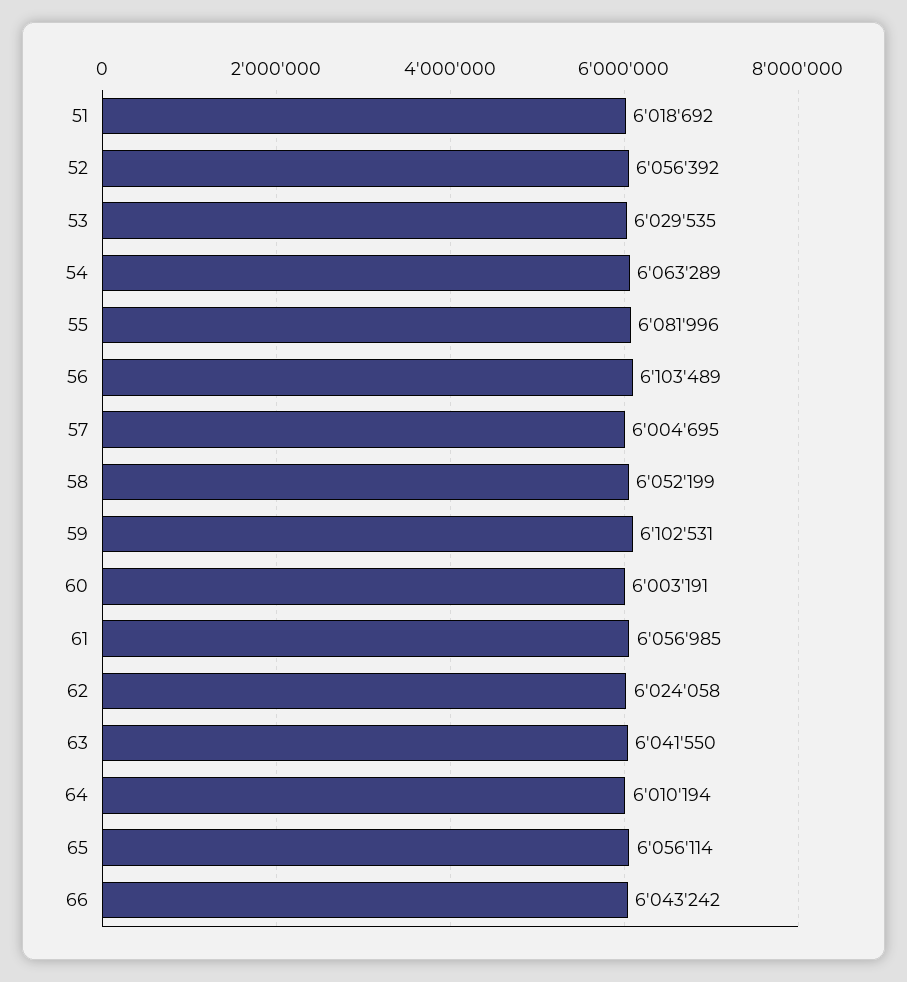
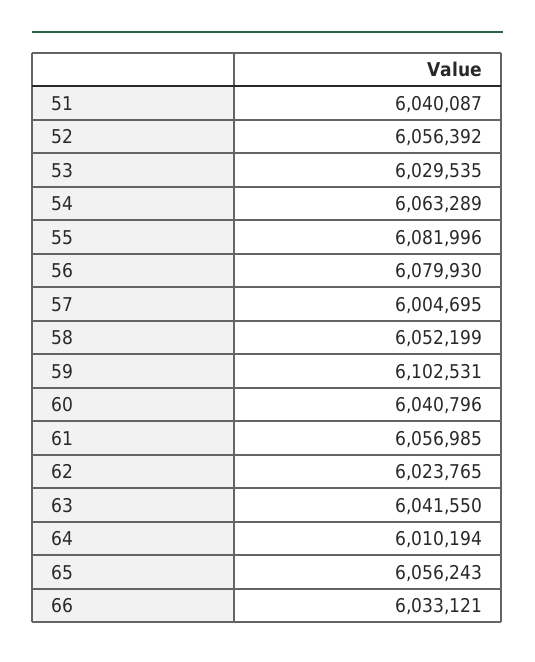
  {
-   "51": 6018692,
+   "51": 6040087,
    "52": 6056392,
    "53": 6029535,
    "54": 6063289,
    "55": 6081996,
-   "56": 6103489,
+   "56": 6079930,
    "57": 6004695,
    "58": 6052199,
    "59": 6102531,
-   "60": 6003191,
+   "60": 6040796,
    "61": 6056985,
-   "62": 6024058,
+   "62": 6023765,
    "63": 6041550,
    "64": 6010194,
-   "65": 6056114,
+   "65": 6056243,
-   "66": 6043242
+   "66": 6033121
  }

